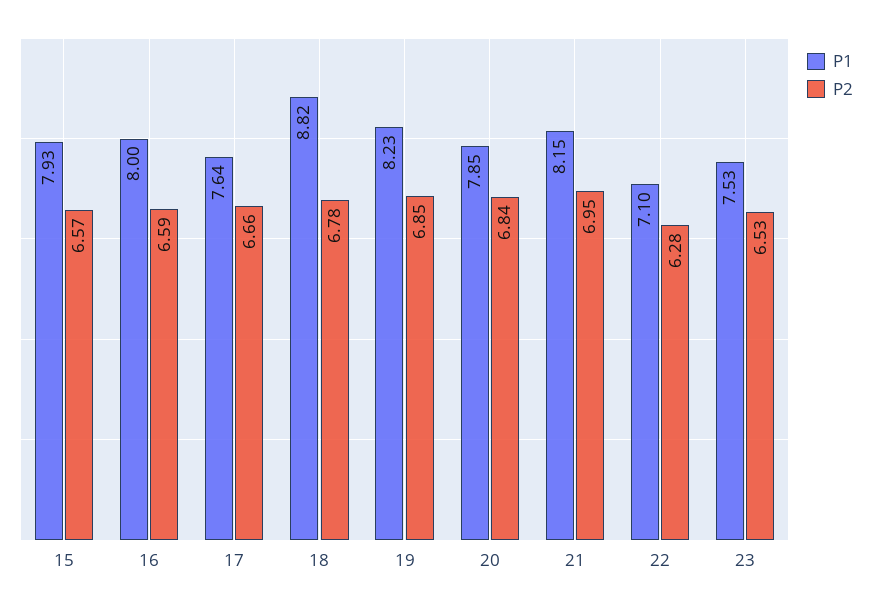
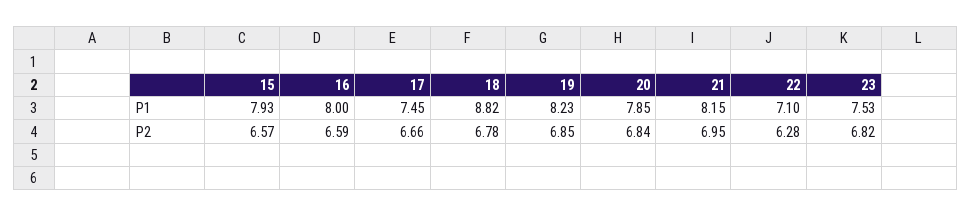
  {
    "P1": {
      "15": 7.93,
      "16": 8,
-     "17": 7.64,
+     "17": 7.45,
      "18": 8.82,
      "19": 8.23,
      "20": 7.85,
      "21": 8.15,
      "22": 7.1,
      "23": 7.53
    },
    "P2": {
      "15": 6.57,
      "16": 6.59,
      "17": 6.66,
      "18": 6.78,
      "19": 6.85,
      "20": 6.84,
      "21": 6.95,
      "22": 6.28,
-     "23": 6.53
+     "23": 6.82
    }
  }

